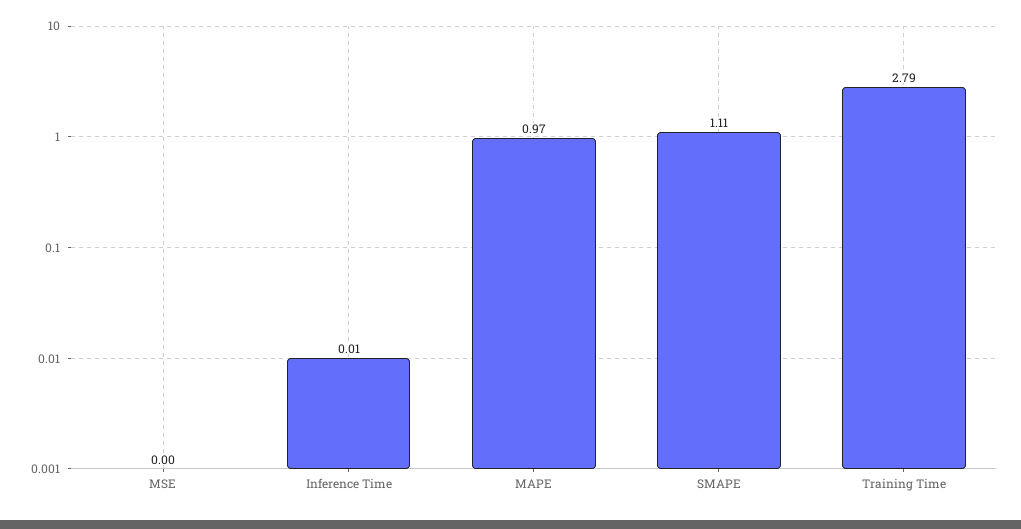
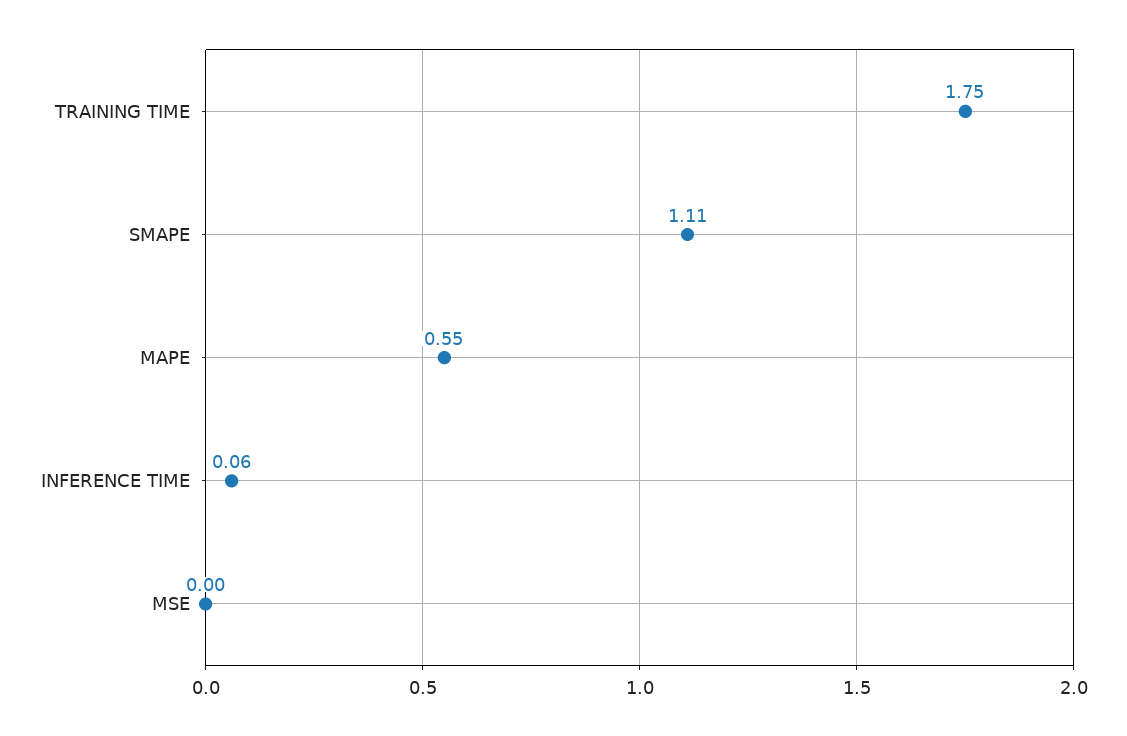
  {
    "MSE": 0,
-   "Inference Time": 0.01,
+   "Inference Time": 0.06,
-   "MAPE": 0.97,
+   "MAPE": 0.55,
    "SMAPE": 1.11,
-   "Training Time": 2.79
+   "Training Time": 1.75
  }

